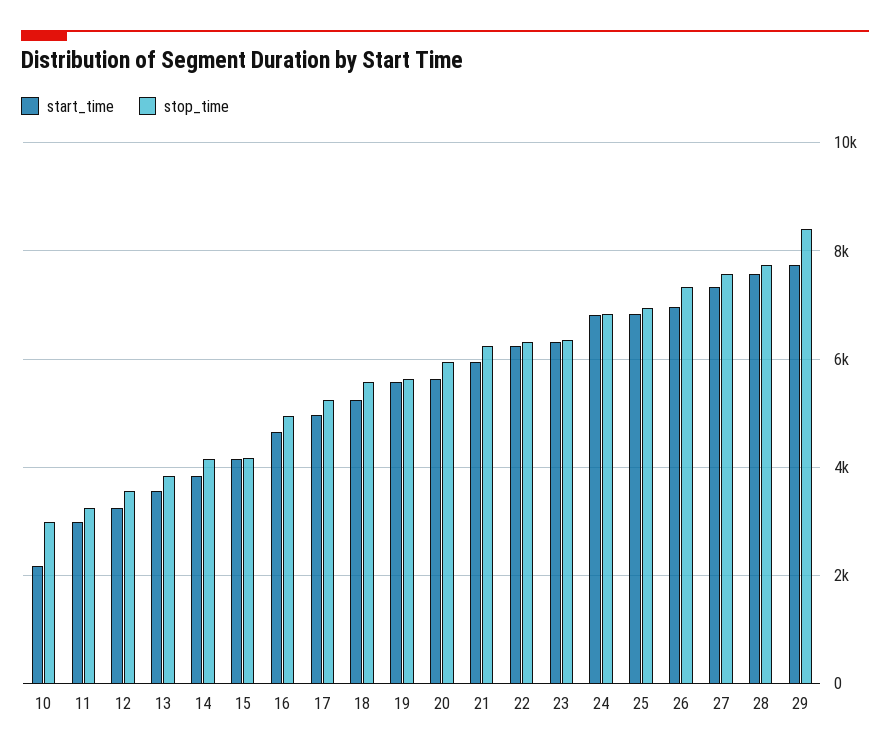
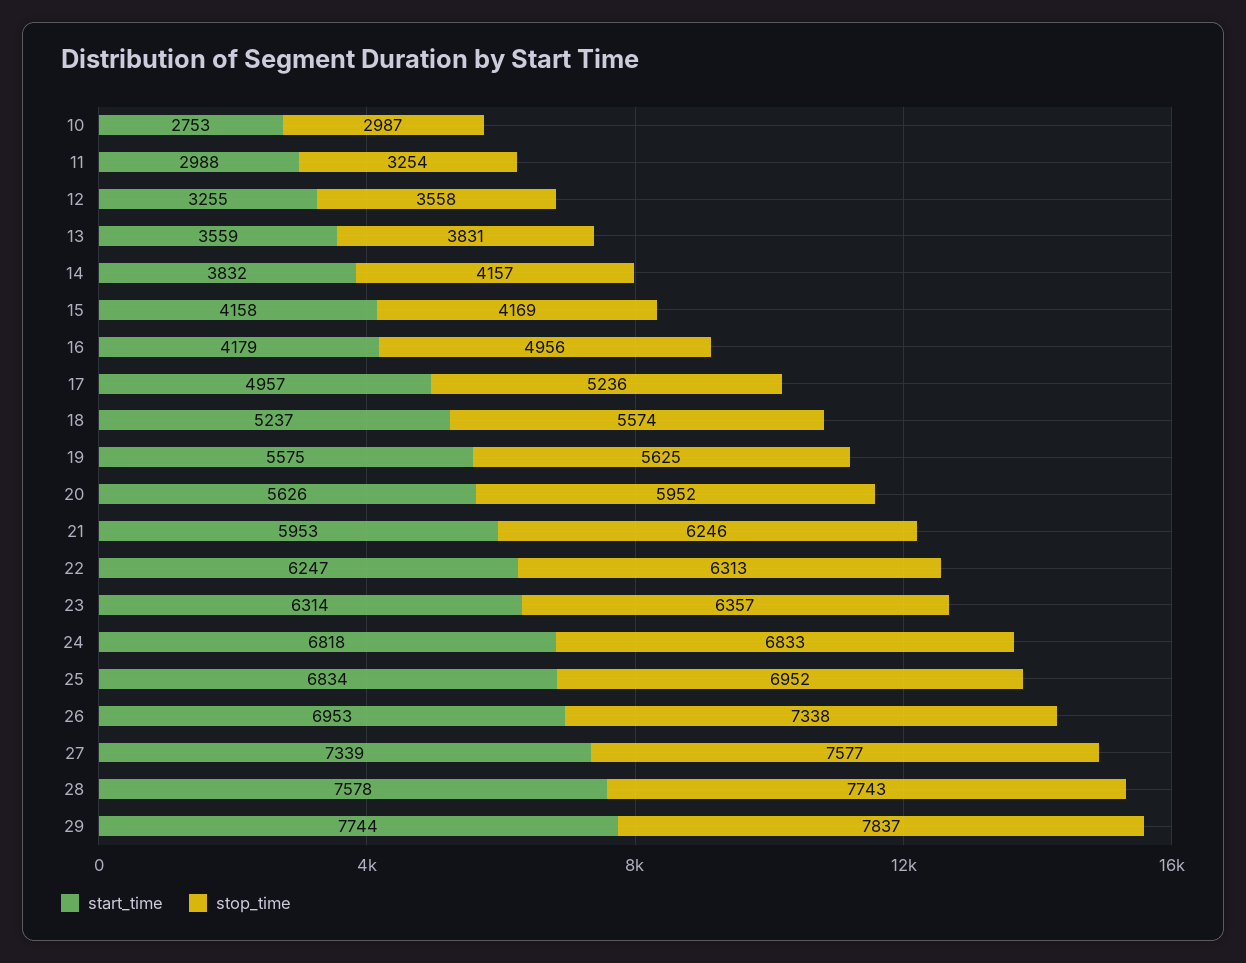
  {
    "start_time": {
-     "10": 2200,
+     "10": 2753,
      "11": 2988,
      "12": 3255,
      "13": 3559,
      "14": 3832,
      "15": 4158,
-     "16": 4600,
+     "16": 4179,
      "17": 4957,
      "18": 5237,
      "19": 5575,
      "20": 5626,
      "21": 5953,
      "22": 6247,
      "23": 6314,
      "24": 6818,
      "25": 6834,
      "26": 6953,
      "27": 7339,
      "28": 7578,
      "29": 7744
    },
    "stop_time": {
      "10": 2987,
      "11": 3254,
      "12": 3558,
      "13": 3831,
      "14": 4157,
      "15": 4169,
      "16": 4956,
      "17": 5236,
      "18": 5574,
      "19": 5625,
      "20": 5952,
      "21": 6246,
      "22": 6313,
      "23": 6357,
      "24": 6833,
      "25": 6952,
      "26": 7338,
      "27": 7577,
      "28": 7743,
-     "29": 8400
+     "29": 7837
    }
  }

